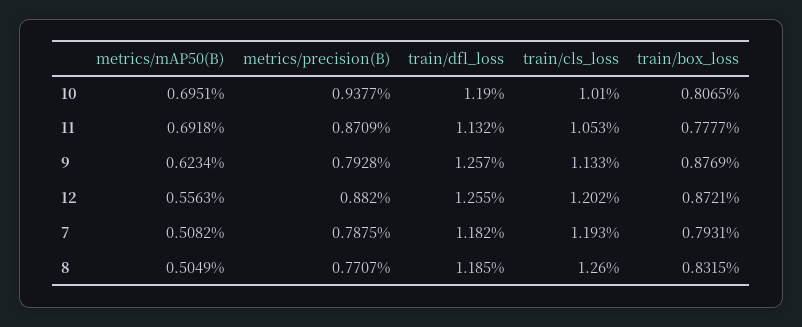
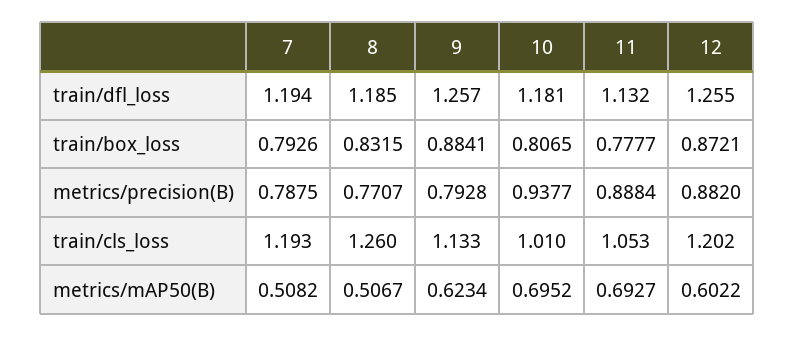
  {
    "metrics/mAP50(B)": {
-     "10": 0.6951,
+     "10": 0.6952,
-     "11": 0.6918,
+     "11": 0.6927,
      "9": 0.6234,
-     "12": 0.5563,
+     "12": 0.6022,
      "7": 0.5082,
-     "8": 0.5049
+     "8": 0.5067
    },
    "metrics/precision(B)": {
      "10": 0.9377,
-     "11": 0.8709,
+     "11": 0.8884,
      "9": 0.7928,
      "12": 0.882,
      "7": 0.7875,
      "8": 0.7707
    },
    "train/dfl_loss": {
-     "10": 1.19,
+     "10": 1.181,
      "11": 1.132,
      "9": 1.257,
      "12": 1.255,
-     "7": 1.182,
+     "7": 1.194,
      "8": 1.185
    },
    "train/cls_loss": {
      "10": 1.01,
      "11": 1.053,
      "9": 1.133,
      "12": 1.202,
      "7": 1.193,
      "8": 1.26
    },
    "train/box_loss": {
      "10": 0.8065,
      "11": 0.7777,
-     "9": 0.8769,
+     "9": 0.8841,
      "12": 0.8721,
-     "7": 0.7931,
+     "7": 0.7926,
      "8": 0.8315
    }
  }

